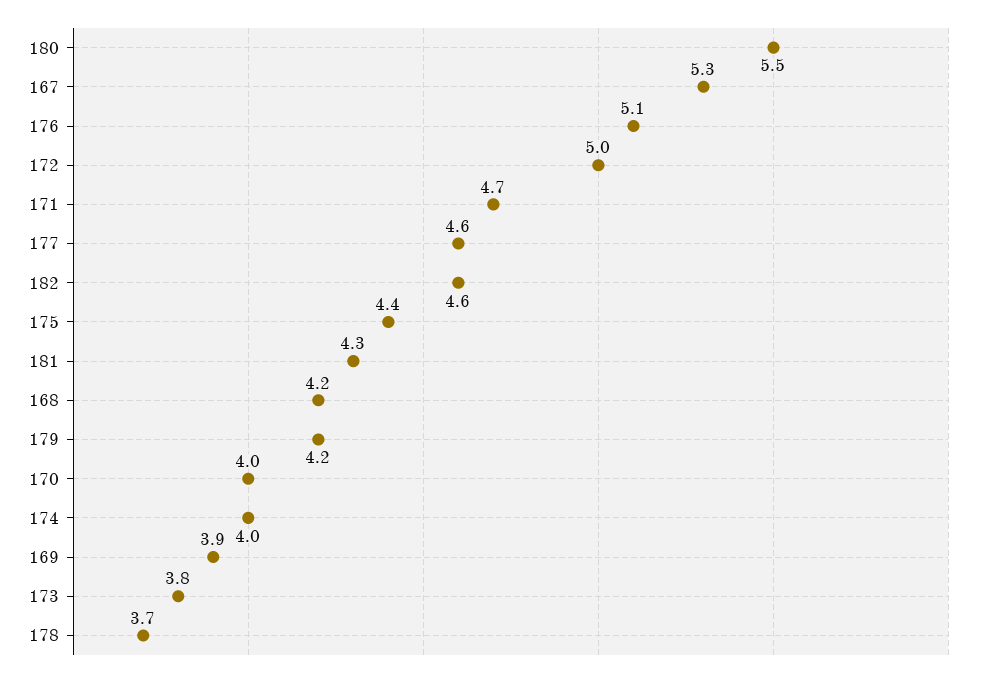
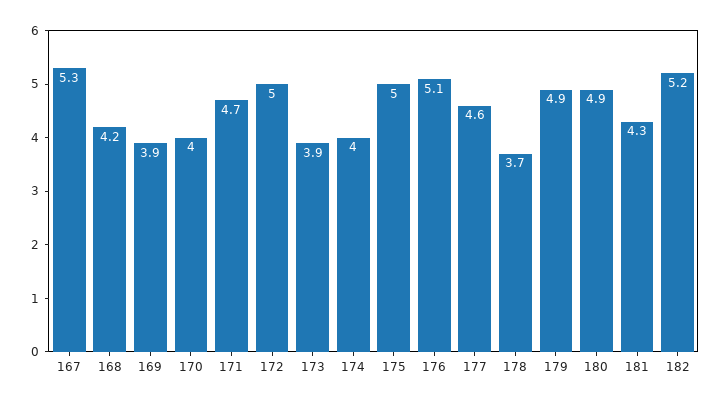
  {
-   "180": 5.5,
+   "180": 4.9,
    "167": 5.3,
    "176": 5.1,
    "172": 5,
    "171": 4.7,
    "177": 4.6,
-   "182": 4.6,
+   "182": 5.2,
-   "175": 4.4,
+   "175": 5,
    "181": 4.3,
    "168": 4.2,
-   "179": 4.2,
+   "179": 4.9,
    "170": 4,
    "174": 4,
    "169": 3.9,
-   "173": 3.8,
+   "173": 3.9,
    "178": 3.7
  }

